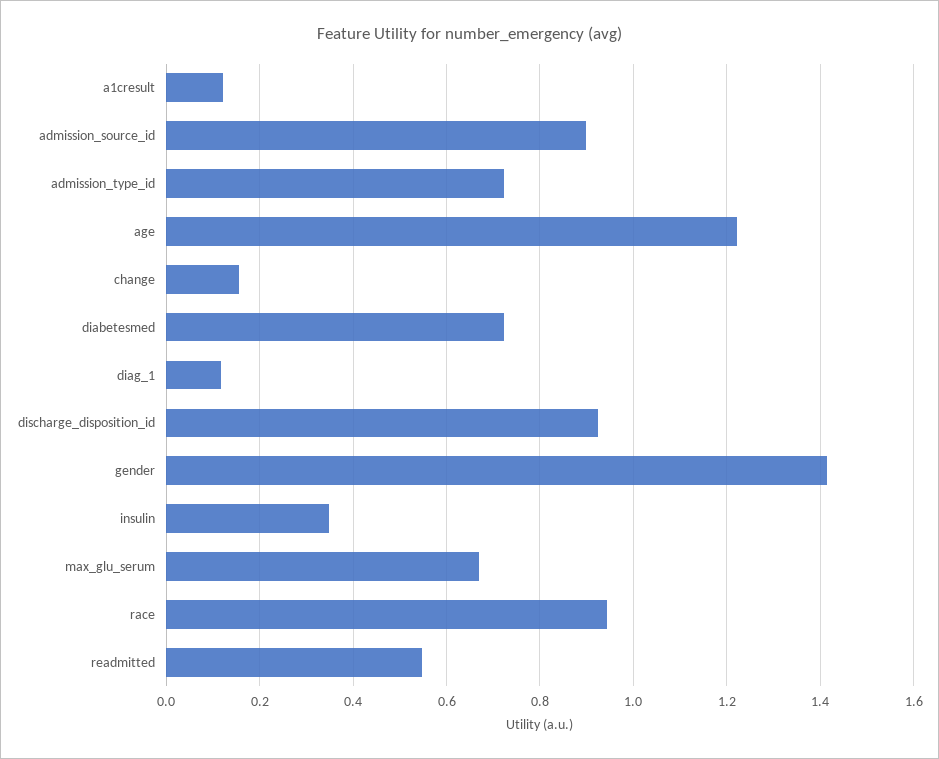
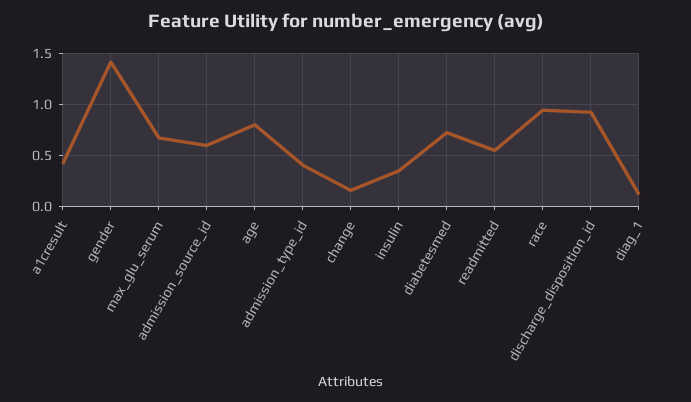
  {
-   "a1cresult": 0.12,
+   "a1cresult": 0.4,
-   "admission_source_id": 0.9,
+   "admission_source_id": 0.6,
-   "admission_type_id": 0.72,
+   "admission_type_id": 0.4,
-   "age": 1.22,
+   "age": 0.8,
    "change": 0.16,
    "diabetesmed": 0.72,
    "diag_1": 0.12,
    "discharge_disposition_id": 0.92,
    "gender": 1.42,
    "insulin": 0.34,
    "max_glu_serum": 0.68,
    "race": 0.94,
    "readmitted": 0.54
  }

